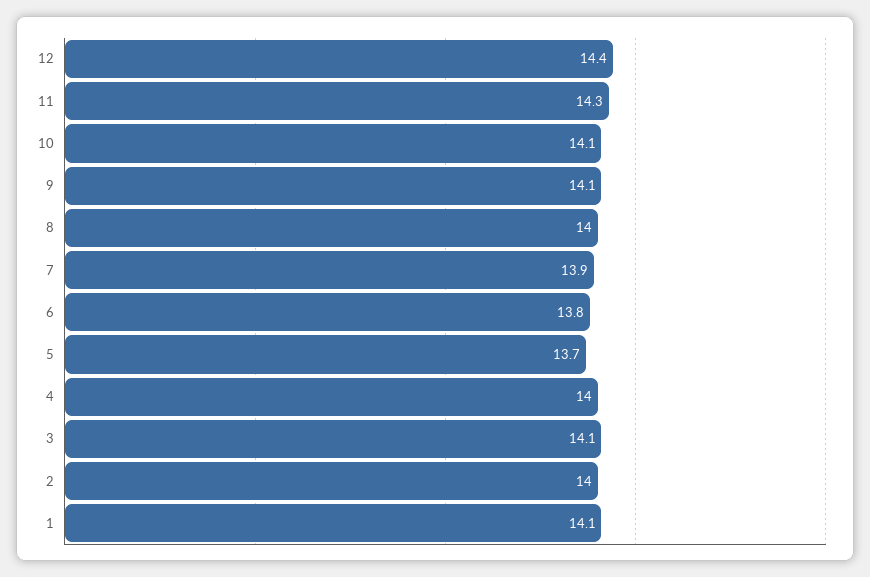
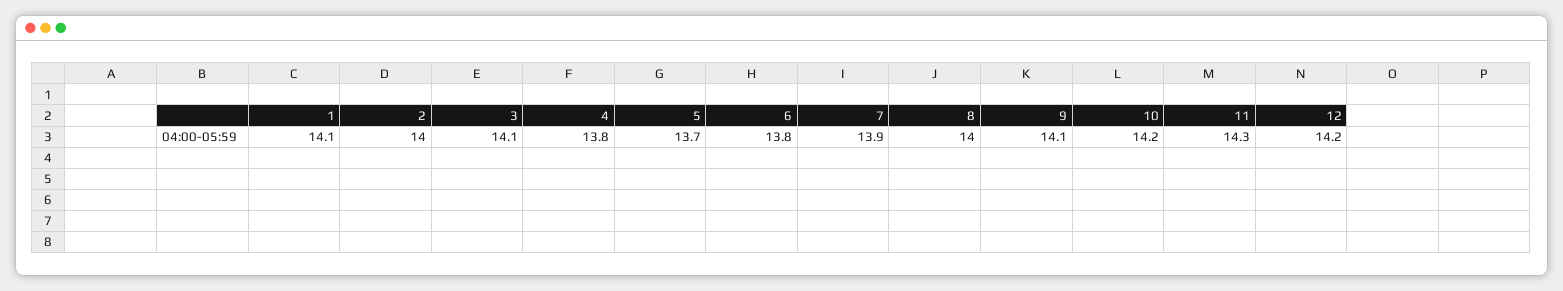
  {
-   "12": 14.4,
+   "12": 14.2,
    "11": 14.3,
-   "10": 14.1,
+   "10": 14.2,
    "9": 14.1,
    "8": 14,
    "7": 13.9,
    "6": 13.8,
    "5": 13.7,
-   "4": 14,
+   "4": 13.8,
    "3": 14.1,
    "2": 14,
    "1": 14.1
  }

